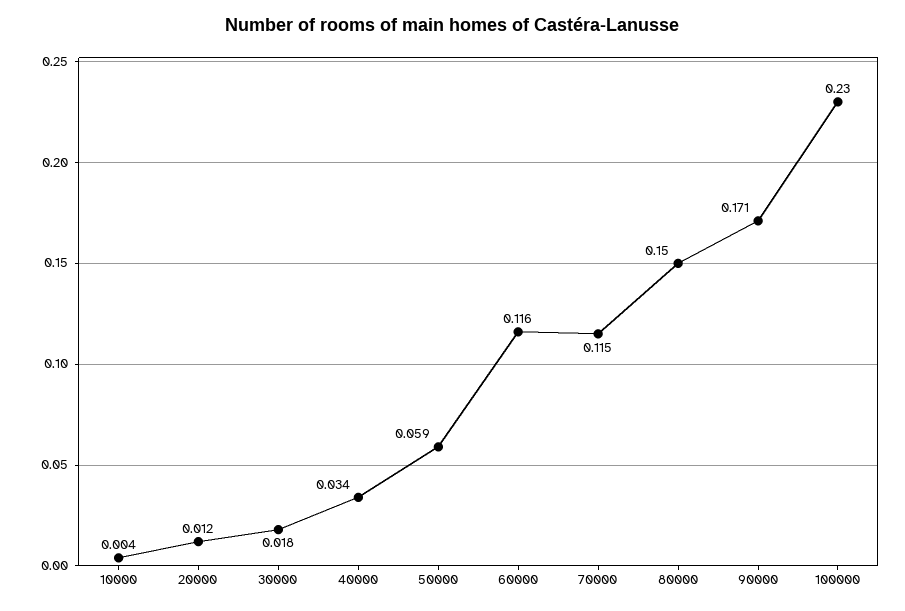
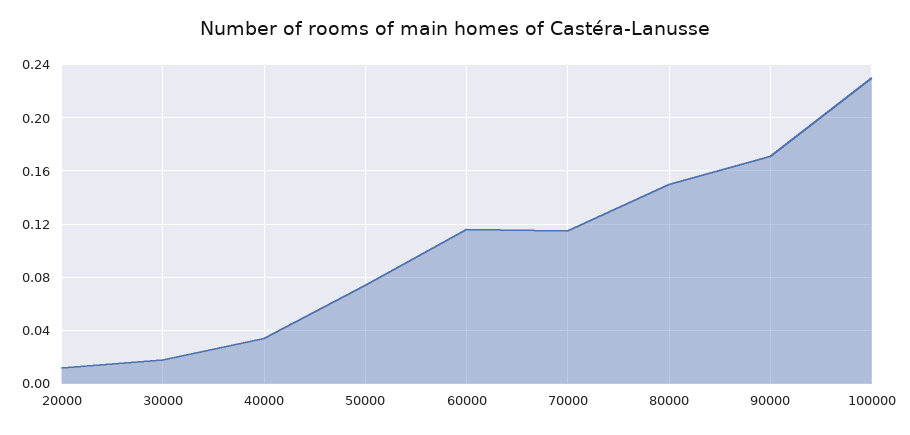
  {
-   "10000": 0.004,
    "20000": 0.012,
    "30000": 0.018,
    "40000": 0.034,
-   "50000": 0.059,
+   "50000": 0.075,
    "60000": 0.116,
    "70000": 0.115,
    "80000": 0.15,
    "90000": 0.171,
    "100000": 0.23
  }

